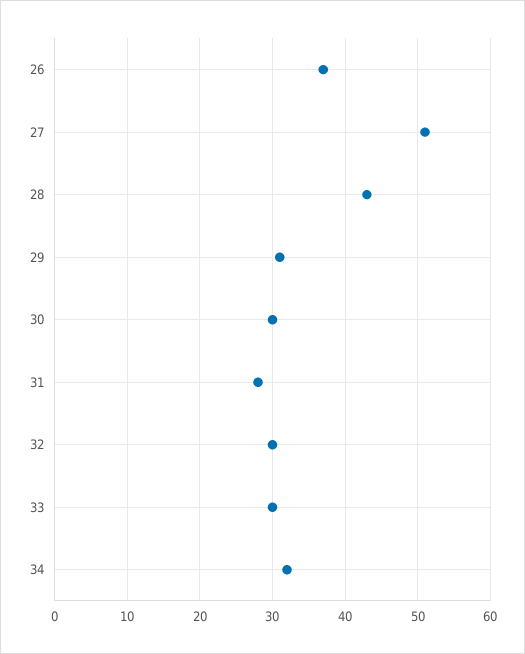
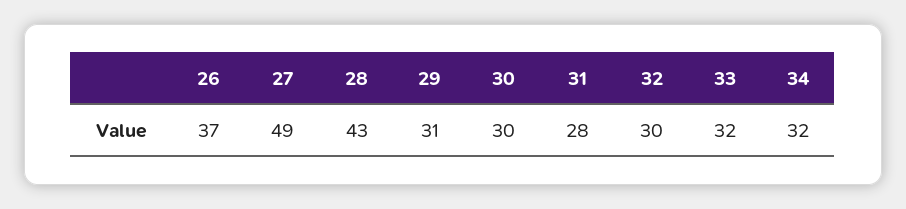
  {
    "26": 37,
-   "27": 51,
+   "27": 49,
    "28": 43,
    "29": 31,
    "30": 30,
    "31": 28,
    "32": 30,
-   "33": 30,
+   "33": 32,
    "34": 32
  }

